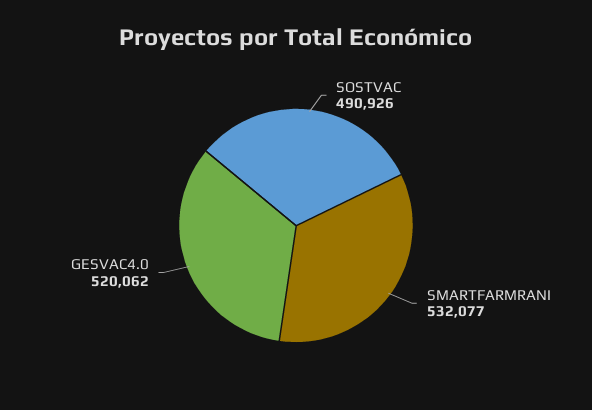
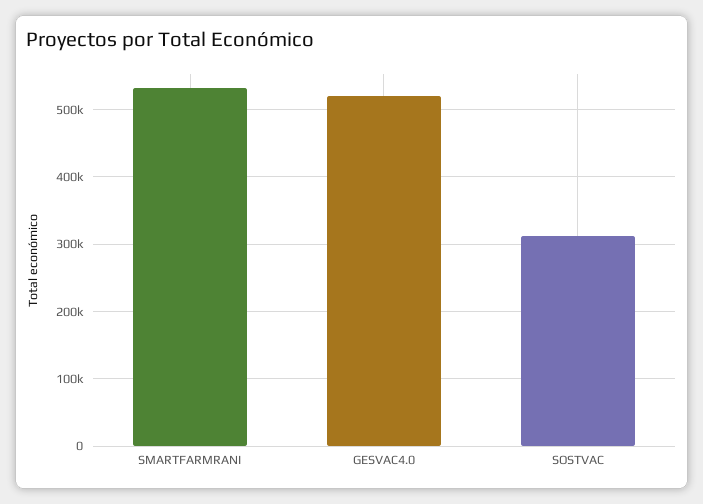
  {
-   "SOSTVAC": 490926,
+   "SOSTVAC": 310000,
    "SMARTFARMRANI": 532077,
    "GESVAC4.0": 520062
  }

